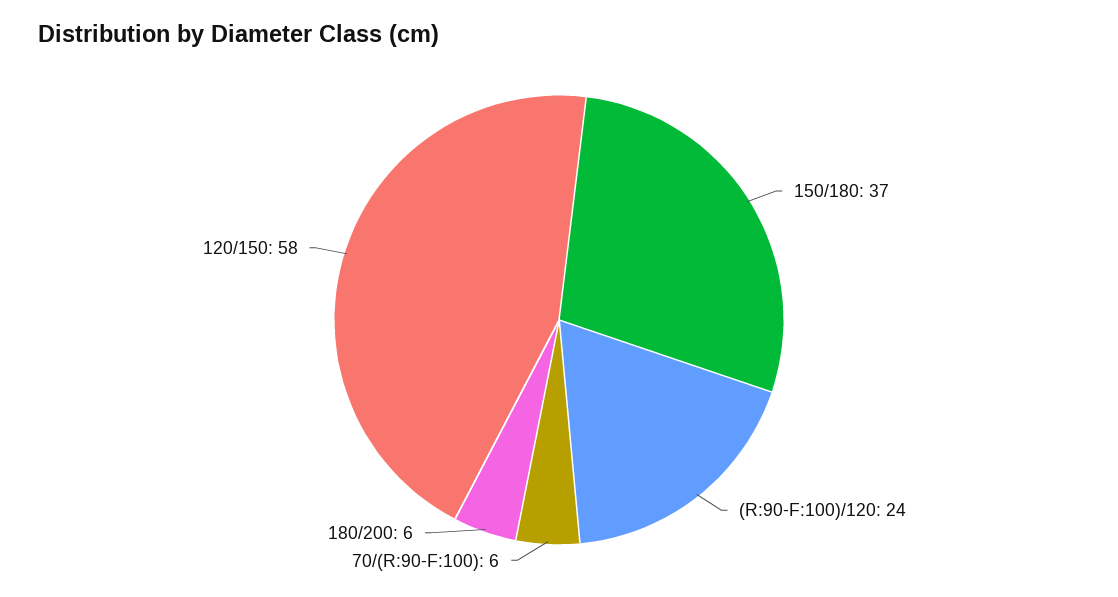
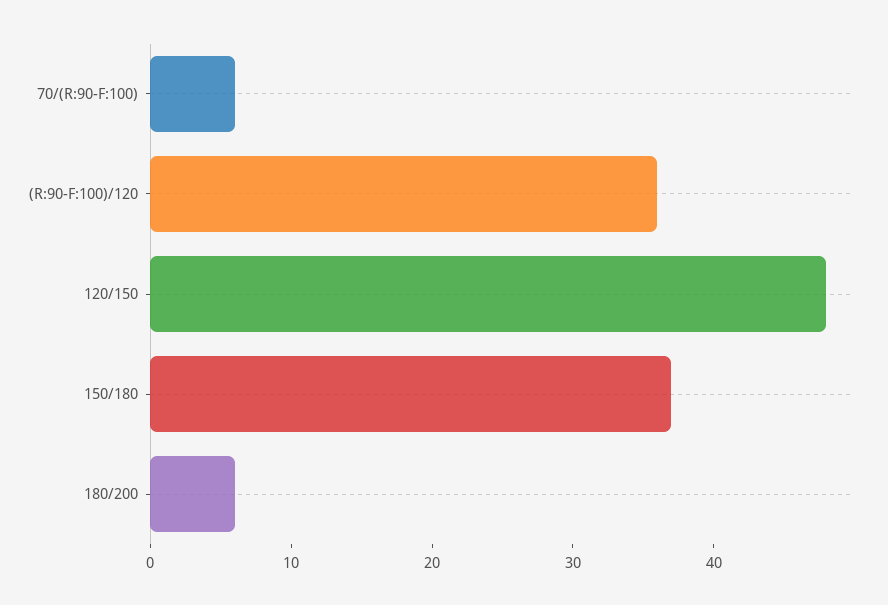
  {
    "150/180": 37,
-   "(R:90-F:100)/120": 24,
+   "(R:90-F:100)/120": 36,
    "70/(R:90-F:100)": 6,
    "180/200": 6,
-   "120/150": 58
+   "120/150": 48
  }

